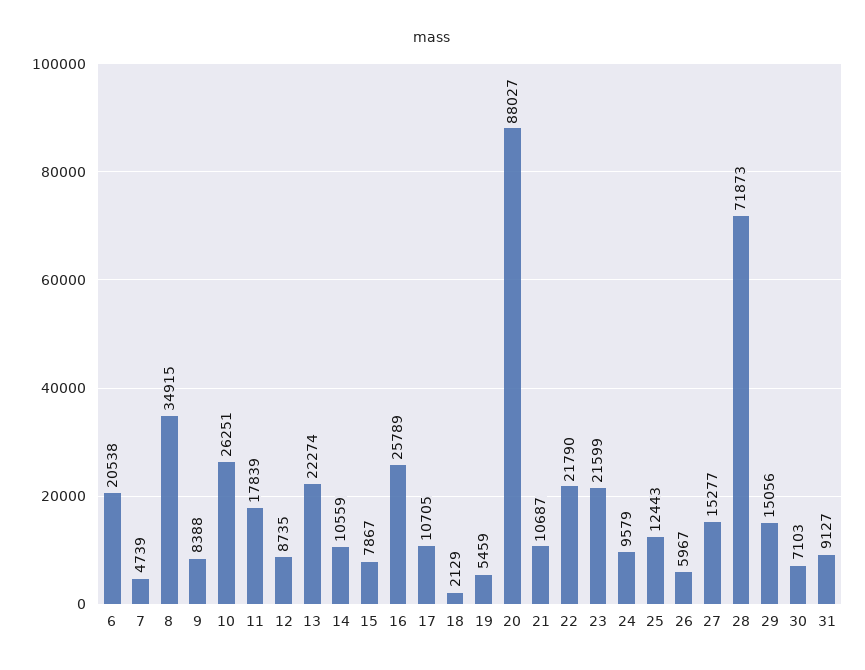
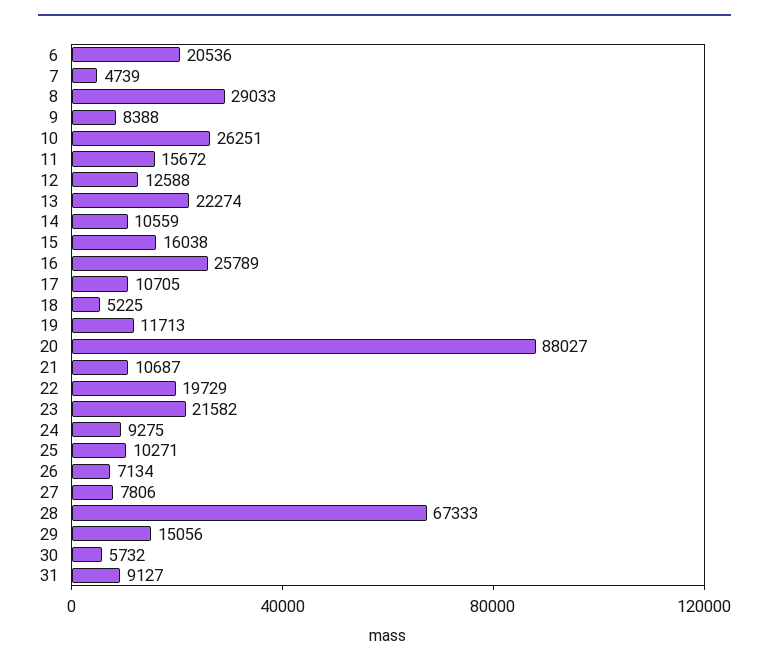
  {
-   "6": 20538,
+   "6": 20536,
    "7": 4739,
-   "8": 34915,
+   "8": 29033,
    "9": 8388,
    "10": 26251,
-   "11": 17839,
+   "11": 15672,
-   "12": 8735,
+   "12": 12588,
    "13": 22274,
    "14": 10559,
-   "15": 7867,
+   "15": 16038,
    "16": 25789,
    "17": 10705,
-   "18": 2129,
+   "18": 5225,
-   "19": 5459,
+   "19": 11713,
    "20": 88027,
    "21": 10687,
-   "22": 21790,
+   "22": 19729,
-   "23": 21599,
+   "23": 21582,
-   "24": 9579,
+   "24": 9275,
-   "25": 12443,
+   "25": 10271,
-   "26": 5967,
+   "26": 7134,
-   "27": 15277,
+   "27": 7806,
-   "28": 71873,
+   "28": 67333,
    "29": 15056,
-   "30": 7103,
+   "30": 5732,
    "31": 9127
  }

